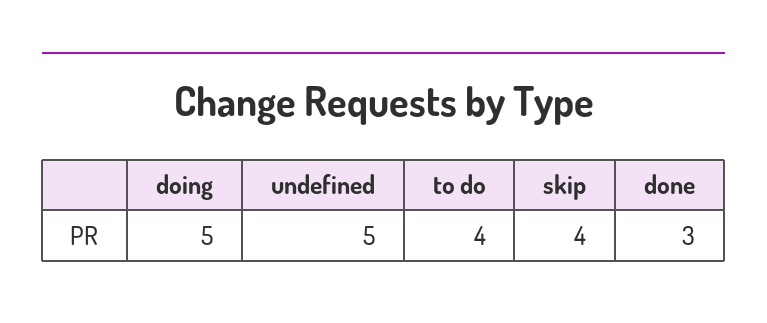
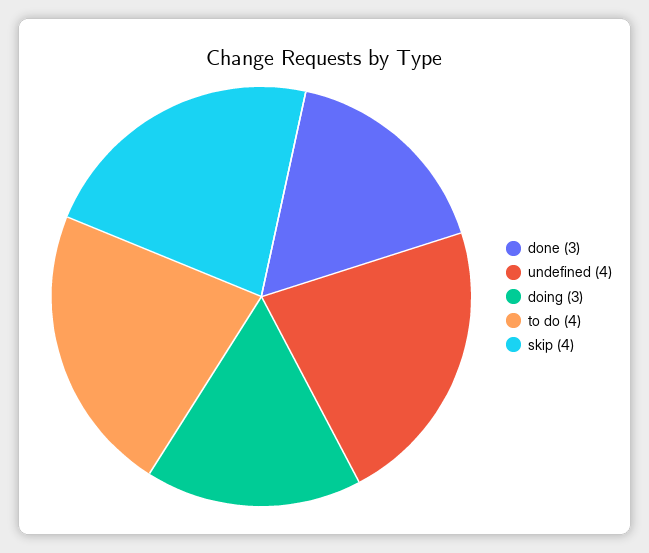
  {
-   "doing": 5,
+   "doing": 3,
-   "undefined": 5,
+   "undefined": 4,
    "to do": 4,
    "skip": 4,
    "done": 3
  }

